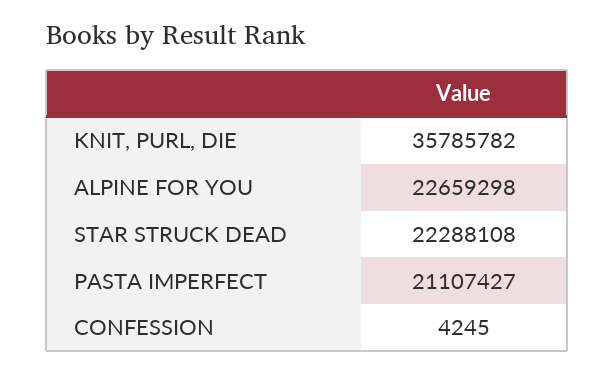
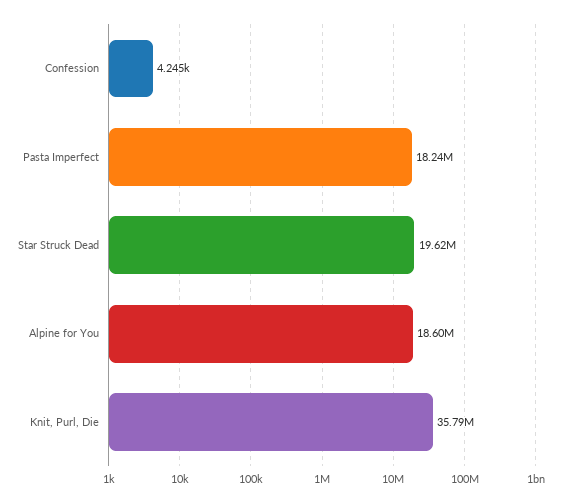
  {
    "KNIT, PURL, DIE": 35785782,
-   "ALPINE FOR YOU": 22659298,
+   "ALPINE FOR YOU": 18600000,
-   "STAR STRUCK DEAD": 22288108,
+   "STAR STRUCK DEAD": 19620000,
-   "PASTA IMPERFECT": 21107427,
+   "PASTA IMPERFECT": 18240000,
    "CONFESSION": 4245
  }

